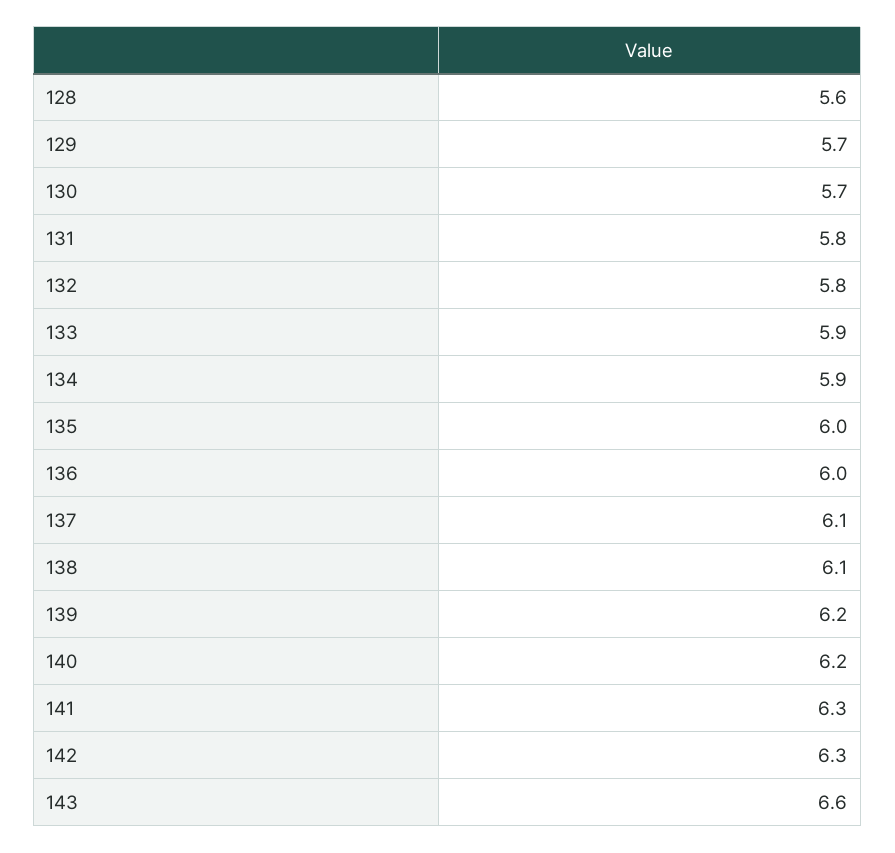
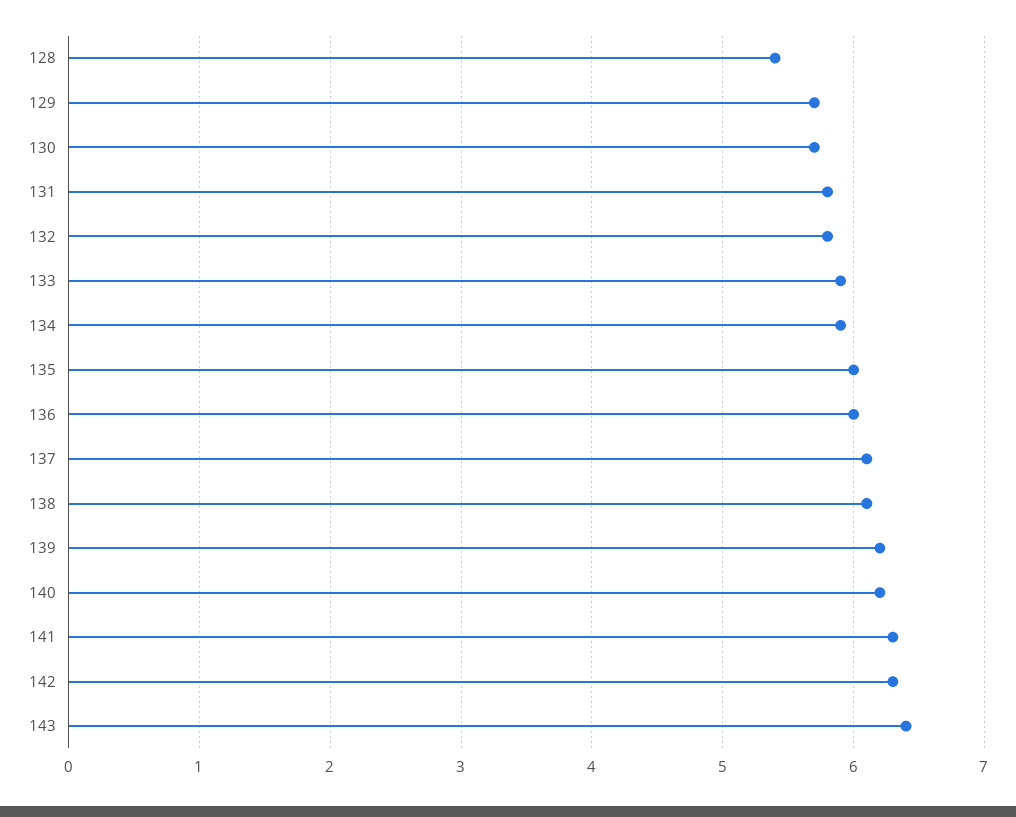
  {
-   "128": 5.6,
+   "128": 5.4,
    "129": 5.7,
    "130": 5.7,
    "131": 5.8,
    "132": 5.8,
    "133": 5.9,
    "134": 5.9,
    "135": 6,
    "136": 6,
    "137": 6.1,
    "138": 6.1,
    "139": 6.2,
    "140": 6.2,
    "141": 6.3,
    "142": 6.3,
-   "143": 6.6
+   "143": 6.4
  }

